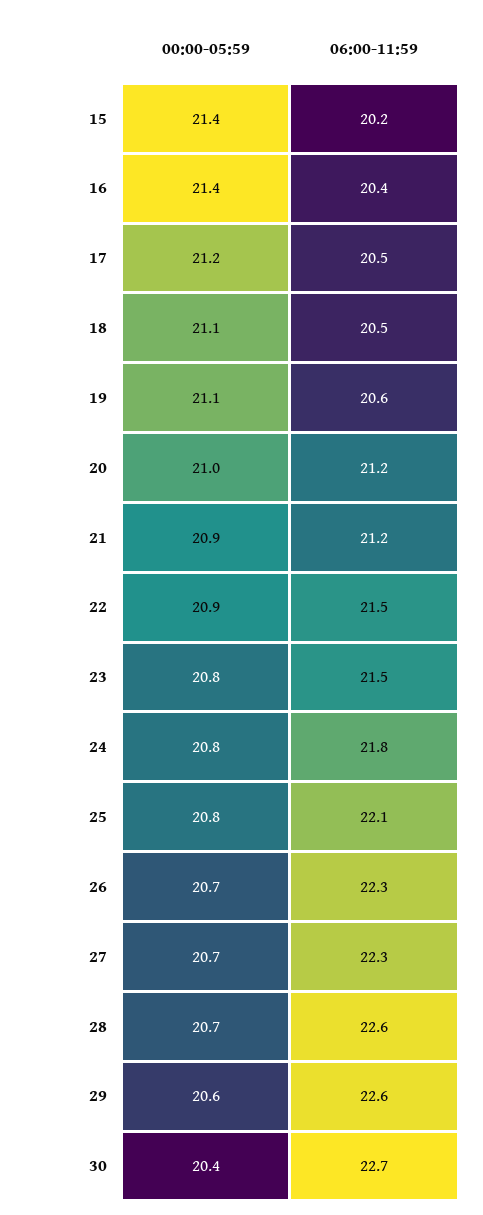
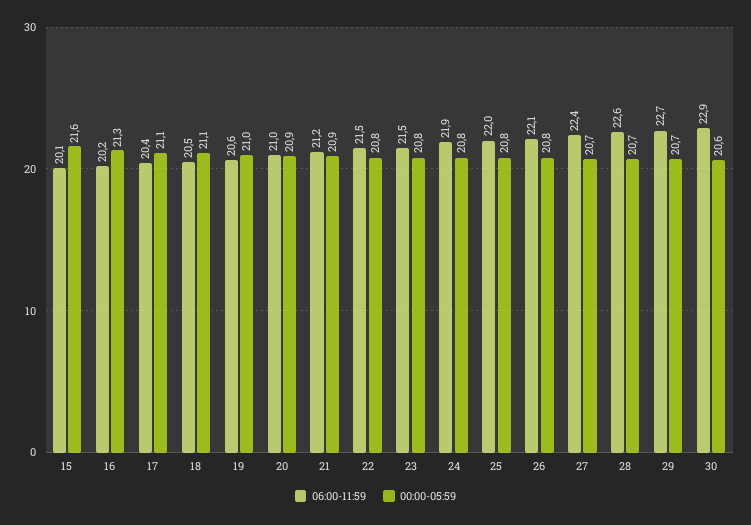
  {
    "00:00-05:59": {
-     "15": 21.4,
+     "15": 21.6,
-     "16": 21.4,
+     "16": 21.3,
-     "17": 21.2,
+     "17": 21.1,
      "18": 21.1,
-     "19": 21.1,
+     "19": 21,
-     "20": 21,
+     "20": 20.9,
      "21": 20.9,
-     "22": 20.9,
+     "22": 20.8,
      "23": 20.8,
      "24": 20.8,
      "25": 20.8,
-     "26": 20.7,
+     "26": 20.8,
      "27": 20.7,
      "28": 20.7,
-     "29": 20.6,
+     "29": 20.7,
-     "30": 20.4
+     "30": 20.6
    },
    "06:00-11:59": {
-     "15": 20.2,
+     "15": 20.1,
-     "16": 20.4,
+     "16": 20.2,
-     "17": 20.5,
+     "17": 20.4,
      "18": 20.5,
      "19": 20.6,
-     "20": 21.2,
+     "20": 21,
      "21": 21.2,
      "22": 21.5,
      "23": 21.5,
-     "24": 21.8,
+     "24": 21.9,
-     "25": 22.1,
+     "25": 22,
-     "26": 22.3,
+     "26": 22.1,
-     "27": 22.3,
+     "27": 22.4,
      "28": 22.6,
-     "29": 22.6,
+     "29": 22.7,
-     "30": 22.7
+     "30": 22.9
    }
  }

